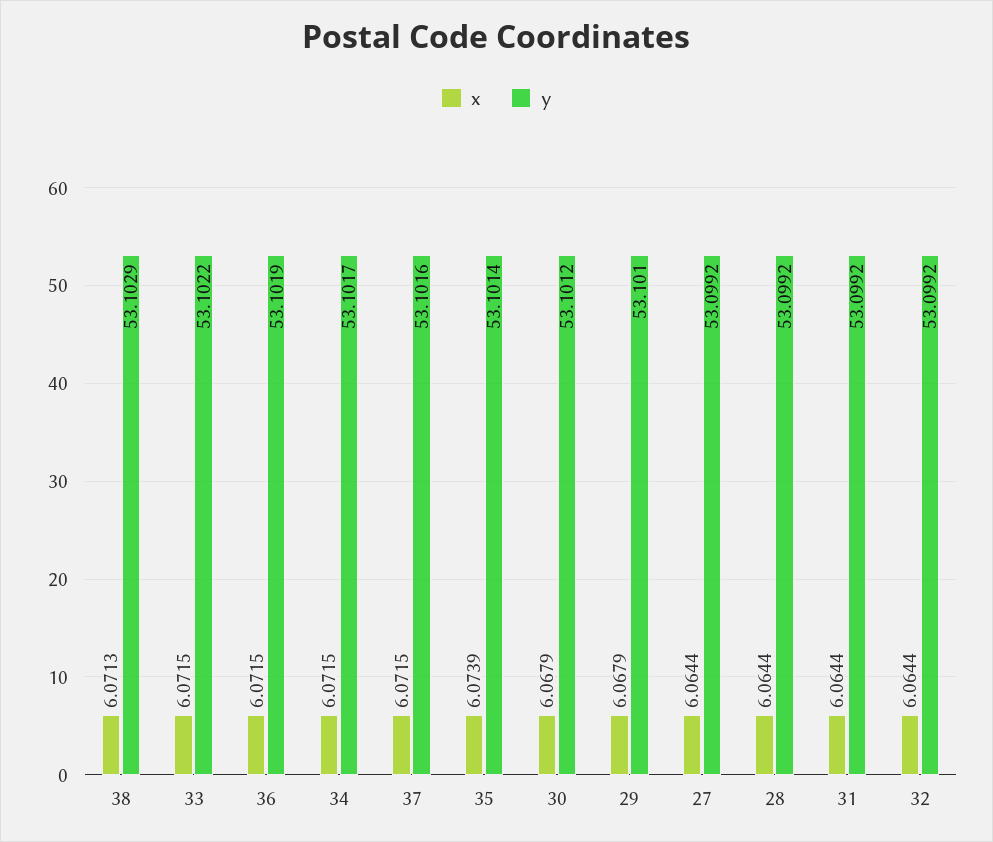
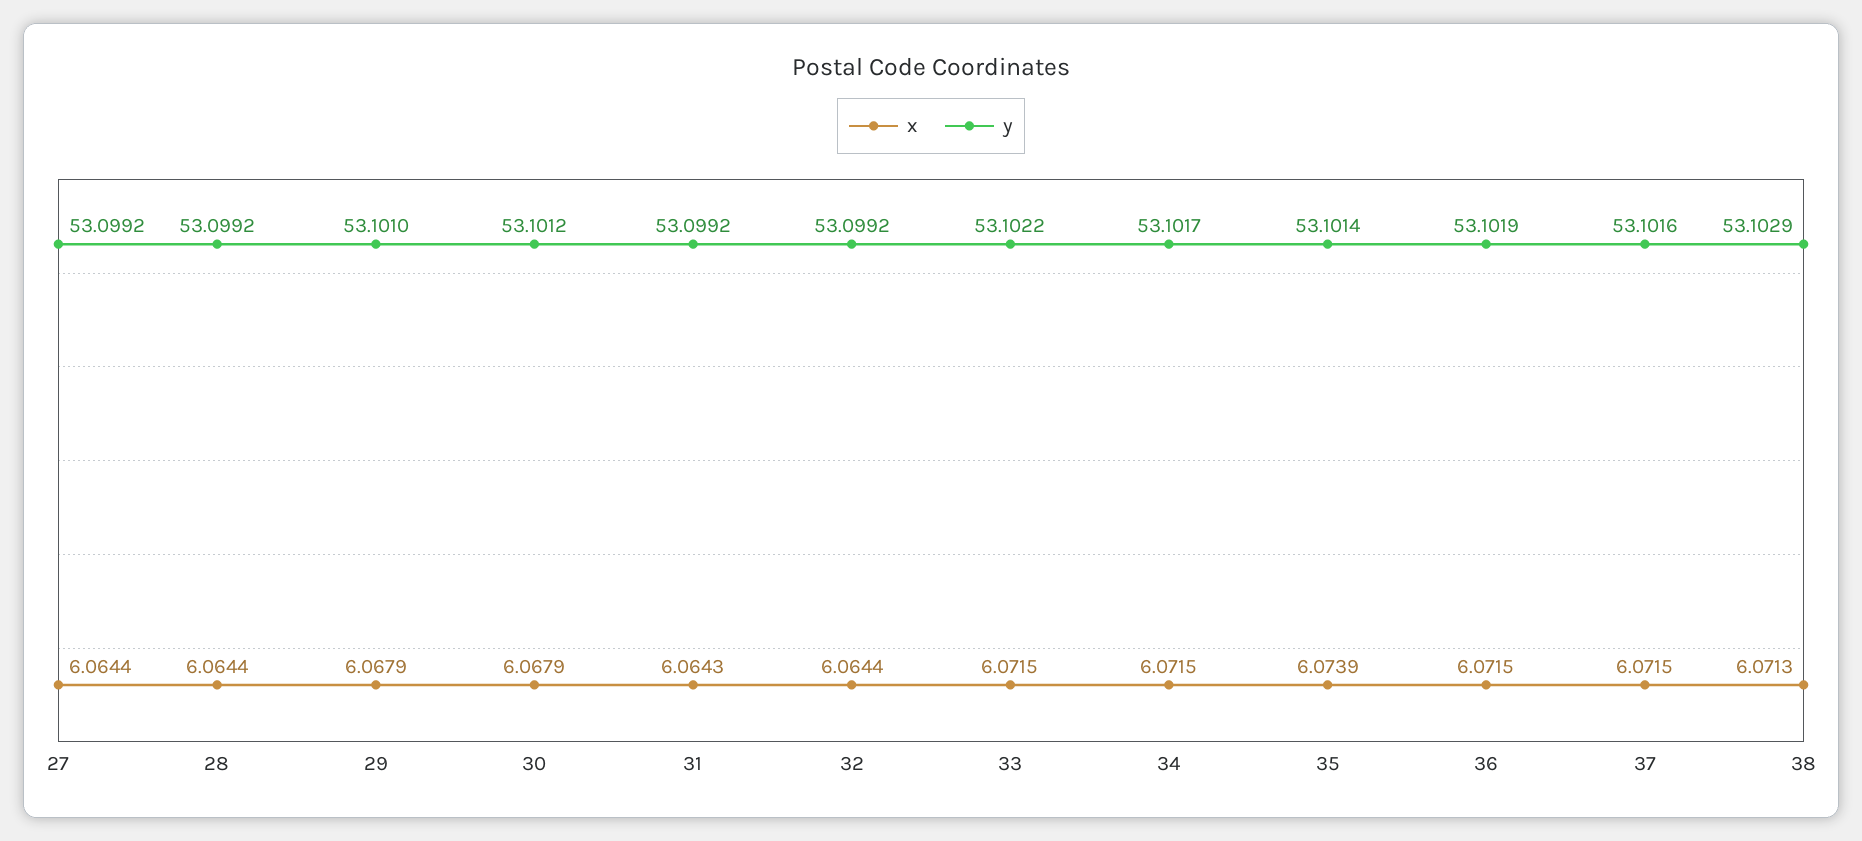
  {
    "x": {
      "38": 6.0713,
      "33": 6.0715,
      "36": 6.0715,
      "34": 6.0715,
      "37": 6.0715,
      "35": 6.0739,
      "30": 6.0679,
      "29": 6.0679,
      "27": 6.0644,
      "28": 6.0644,
-     "31": 6.0644,
+     "31": 6.0643,
      "32": 6.0644
    },
    "y": {
      "38": 53.1029,
      "33": 53.1022,
      "36": 53.1019,
      "34": 53.1017,
      "37": 53.1016,
      "35": 53.1014,
      "30": 53.1012,
      "29": 53.101,
      "27": 53.0992,
      "28": 53.0992,
      "31": 53.0992,
      "32": 53.0992
    }
  }

